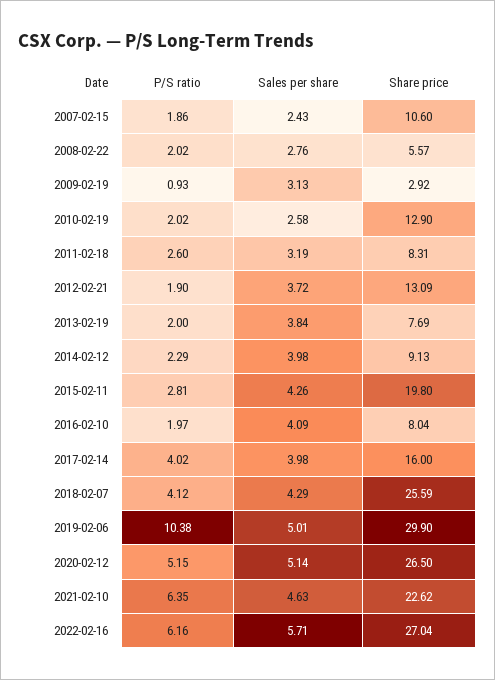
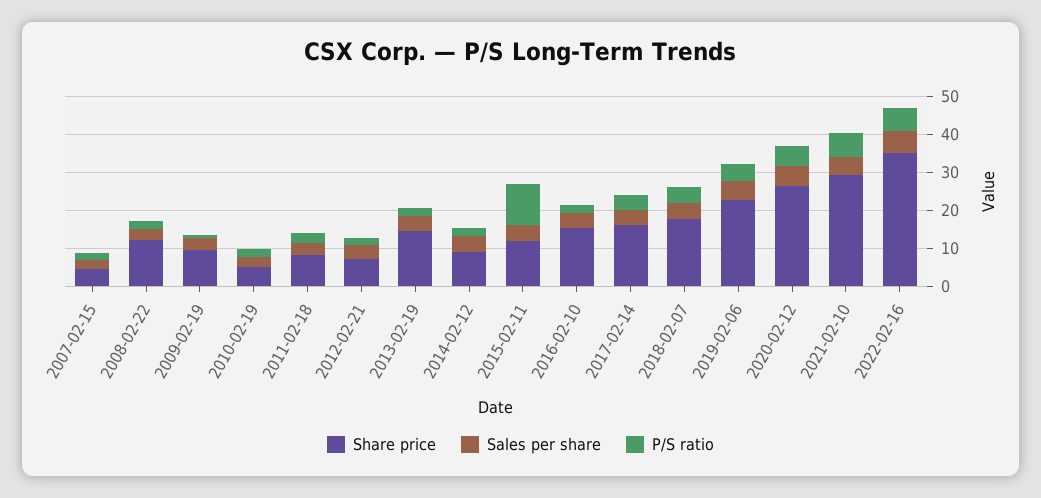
  {
    "P/S ratio": {
      "2007-02-15": 1.86,
      "2008-02-22": 2.02,
      "2009-02-19": 0.93,
      "2010-02-19": 2.02,
      "2011-02-18": 2.6,
      "2012-02-21": 1.9,
      "2013-02-19": 2,
      "2014-02-12": 2.29,
-     "2015-02-11": 2.81,
+     "2015-02-11": 10,
      "2016-02-10": 1.97,
      "2017-02-14": 4.02,
      "2018-02-07": 4.12,
-     "2019-02-06": 10.38,
+     "2019-02-06": 5,
      "2020-02-12": 5.15,
      "2021-02-10": 6.35,
      "2022-02-16": 6.16
    },
    "Sales per share": {
      "2007-02-15": 2.43,
      "2008-02-22": 2.76,
      "2009-02-19": 3.13,
      "2010-02-19": 2.58,
      "2011-02-18": 3.19,
      "2012-02-21": 3.72,
      "2013-02-19": 3.84,
      "2014-02-12": 3.98,
      "2015-02-11": 4.26,
      "2016-02-10": 4.09,
      "2017-02-14": 3.98,
      "2018-02-07": 4.29,
      "2019-02-06": 5.01,
      "2020-02-12": 5.14,
      "2021-02-10": 4.63,
      "2022-02-16": 5.71
    },
    "Share price": {
-     "2007-02-15": 10.6,
+     "2007-02-15": 5,
-     "2008-02-22": 5.57,
+     "2008-02-22": 12.5,
-     "2009-02-19": 2.92,
+     "2009-02-19": 10,
-     "2010-02-19": 12.9,
+     "2010-02-19": 5,
      "2011-02-18": 8.31,
-     "2012-02-21": 13.09,
+     "2012-02-21": 7.5,
-     "2013-02-19": 7.69,
+     "2013-02-19": 15,
      "2014-02-12": 9.13,
-     "2015-02-11": 19.8,
+     "2015-02-11": 12.5,
-     "2016-02-10": 8.04,
+     "2016-02-10": 15,
      "2017-02-14": 16,
-     "2018-02-07": 25.59,
+     "2018-02-07": 17.5,
-     "2019-02-06": 29.9,
+     "2019-02-06": 22.5,
      "2020-02-12": 26.5,
-     "2021-02-10": 22.62,
+     "2021-02-10": 30,
-     "2022-02-16": 27.04
+     "2022-02-16": 35
    }
  }

